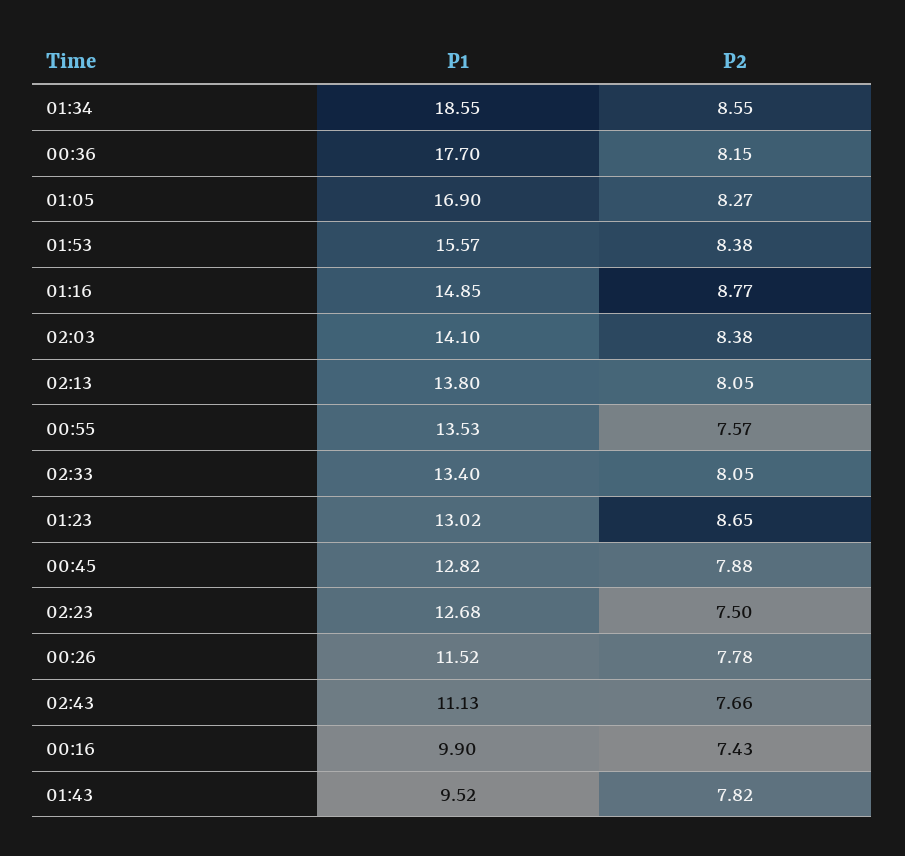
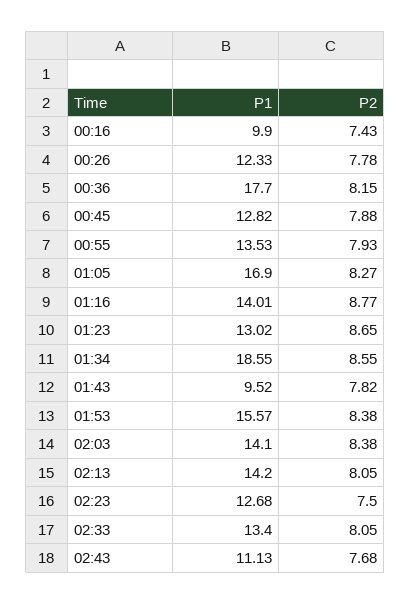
  {
    "P1": {
      "01:34": 18.55,
      "00:36": 17.7,
      "01:05": 16.9,
      "01:53": 15.57,
-     "01:16": 14.85,
+     "01:16": 14.01,
      "02:03": 14.1,
-     "02:13": 13.8,
+     "02:13": 14.2,
      "00:55": 13.53,
      "02:33": 13.4,
      "01:23": 13.02,
      "00:45": 12.82,
      "02:23": 12.68,
-     "00:26": 11.52,
+     "00:26": 12.33,
      "02:43": 11.13,
      "00:16": 9.9,
      "01:43": 9.52
    },
    "P2": {
      "01:34": 8.55,
      "00:36": 8.15,
      "01:05": 8.27,
      "01:53": 8.38,
      "01:16": 8.77,
      "02:03": 8.38,
      "02:13": 8.05,
-     "00:55": 7.57,
+     "00:55": 7.93,
      "02:33": 8.05,
      "01:23": 8.65,
      "00:45": 7.88,
      "02:23": 7.5,
      "00:26": 7.78,
-     "02:43": 7.66,
+     "02:43": 7.68,
      "00:16": 7.43,
      "01:43": 7.82
    }
  }

